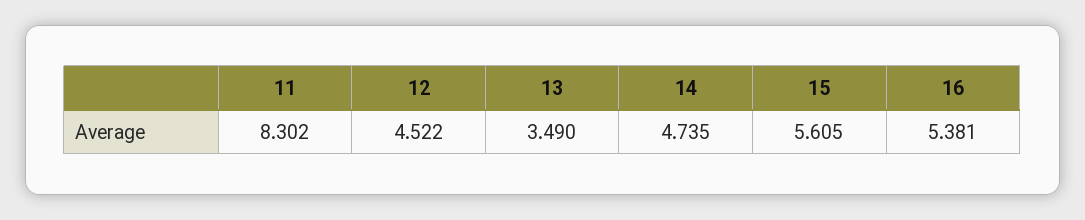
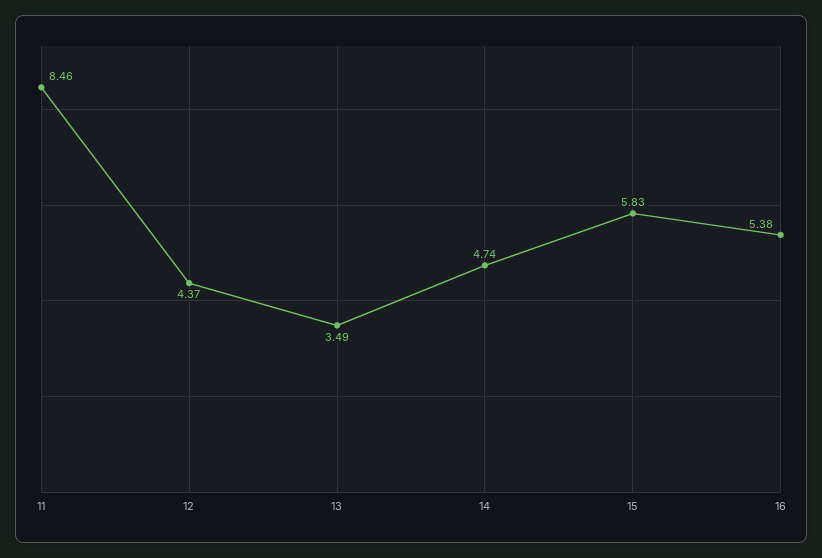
  {
-   "11": 8.302,
+   "11": 8.46,
-   "12": 4.522,
+   "12": 4.37,
    "13": 3.49,
    "14": 4.735,
-   "15": 5.605,
+   "15": 5.83,
    "16": 5.381
  }

